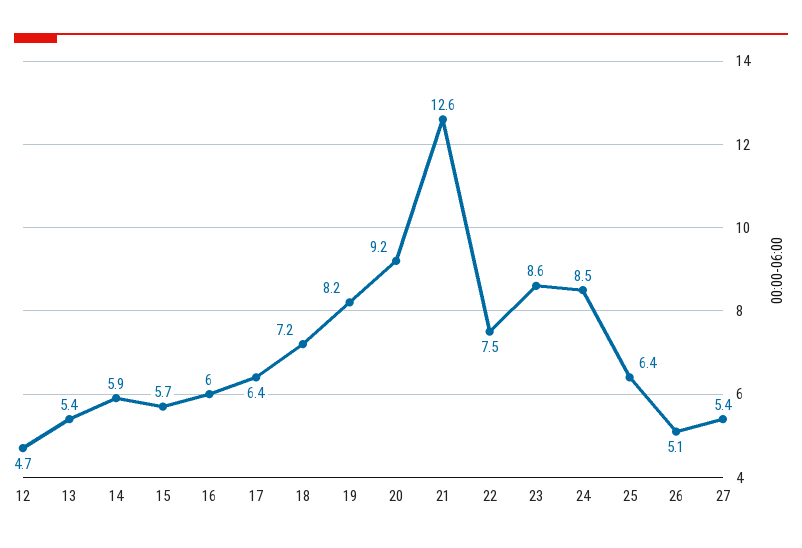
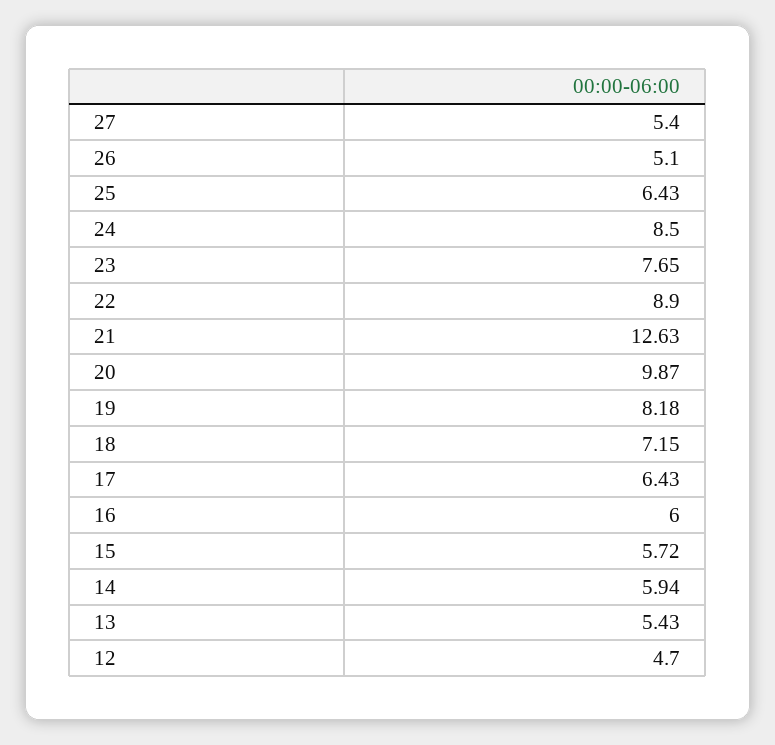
  {
    "12": 4.7,
    "13": 5.43,
    "14": 5.94,
    "15": 5.72,
    "16": 6,
    "17": 6.43,
    "18": 7.15,
    "19": 8.18,
-   "20": 9.2,
+   "20": 9.87,
    "21": 12.63,
-   "22": 7.5,
+   "22": 8.9,
-   "23": 8.6,
+   "23": 7.65,
    "24": 8.5,
    "25": 6.43,
    "26": 5.1,
    "27": 5.4
  }

